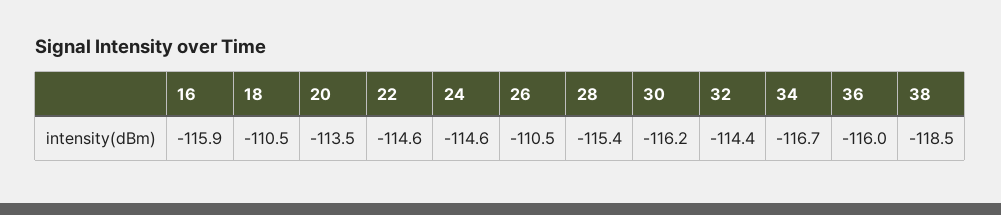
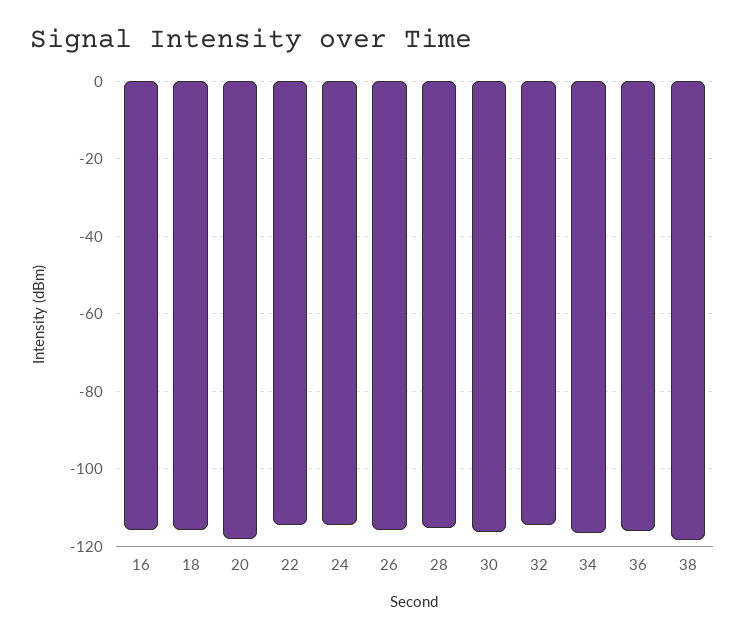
  {
    "16": -115.9,
-   "18": -110.5,
+   "18": -116,
-   "20": -113.5,
+   "20": -118,
    "22": -114.6,
    "24": -114.6,
-   "26": -110.5,
+   "26": -116,
    "28": -115.4,
    "30": -116.2,
    "32": -114.4,
    "34": -116.7,
    "36": -116,
    "38": -118.5
  }

